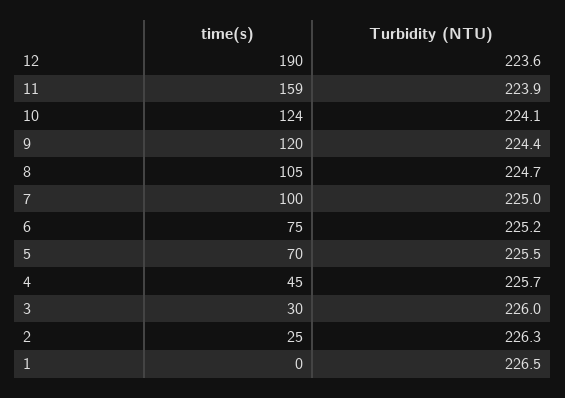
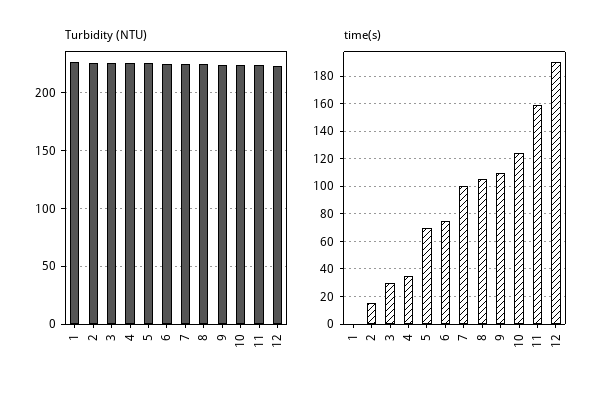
  {
    "time(s)": {
      "12": 190,
      "11": 159,
      "10": 124,
-     "9": 120,
+     "9": 110,
      "8": 105,
      "7": 100,
      "6": 75,
      "5": 70,
-     "4": 45,
+     "4": 35,
      "3": 30,
-     "2": 25,
+     "2": 15,
      "1": 0
    },
    "Turbidity (NTU)": {
      "12": 223.6,
      "11": 223.9,
      "10": 224.1,
      "9": 224.4,
      "8": 224.7,
      "7": 225,
      "6": 225.2,
      "5": 225.5,
      "4": 225.7,
      "3": 226,
      "2": 226.3,
      "1": 226.5
    }
  }

